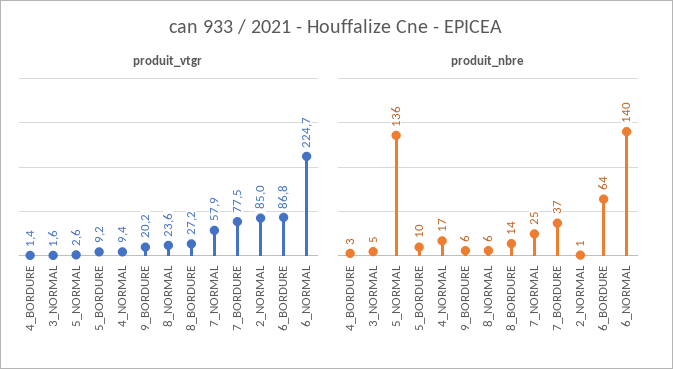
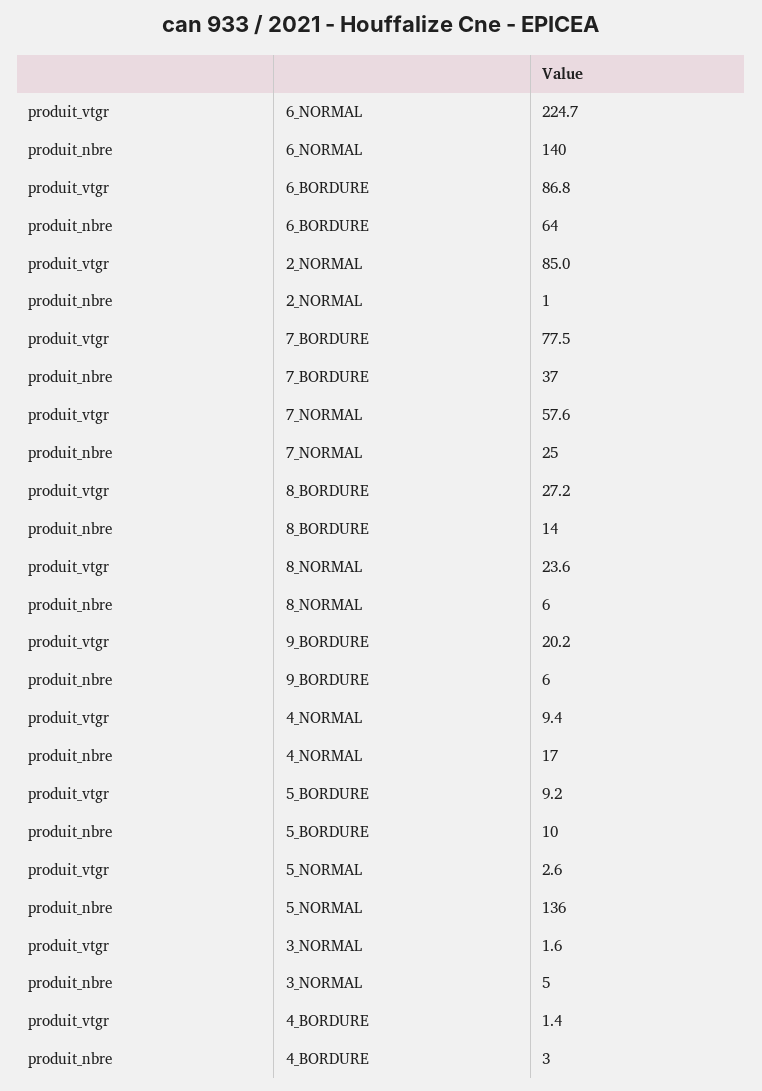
  {
    "produit_vtgr": {
      "4_BORDURE": 1.4,
      "3_NORMAL": 1.6,
      "5_NORMAL": 2.6,
      "5_BORDURE": 9.2,
      "4_NORMAL": 9.4,
      "9_BORDURE": 20.2,
      "8_NORMAL": 23.6,
      "8_BORDURE": 27.2,
-     "7_NORMAL": 57.9,
+     "7_NORMAL": 57.6,
      "7_BORDURE": 77.5,
      "2_NORMAL": 85,
      "6_BORDURE": 86.8,
      "6_NORMAL": 224.7
    },
    "produit_nbre": {
      "4_BORDURE": 3,
      "3_NORMAL": 5,
      "5_NORMAL": 136,
      "5_BORDURE": 10,
      "4_NORMAL": 17,
      "9_BORDURE": 6,
      "8_NORMAL": 6,
      "8_BORDURE": 14,
      "7_NORMAL": 25,
      "7_BORDURE": 37,
      "2_NORMAL": 1,
      "6_BORDURE": 64,
      "6_NORMAL": 140
    }
  }

